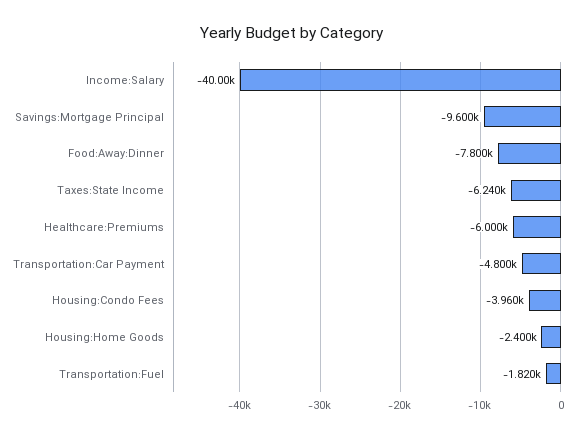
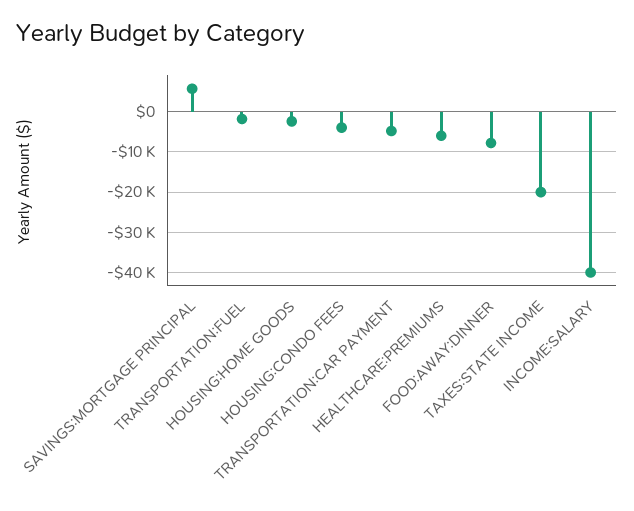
  {
    "Income:Salary": -40000,
-   "Savings:Mortgage Principal": -9600,
+   "Savings:Mortgage Principal": 6000,
    "Food:Away:Dinner": -7800,
-   "Taxes:State Income": -6240,
+   "Taxes:State Income": -20000,
    "Healthcare:Premiums": -6000,
    "Transportation:Car Payment": -4800,
    "Housing:Condo Fees": -3960,
    "Housing:Home Goods": -2400,
    "Transportation:Fuel": -1820
  }

